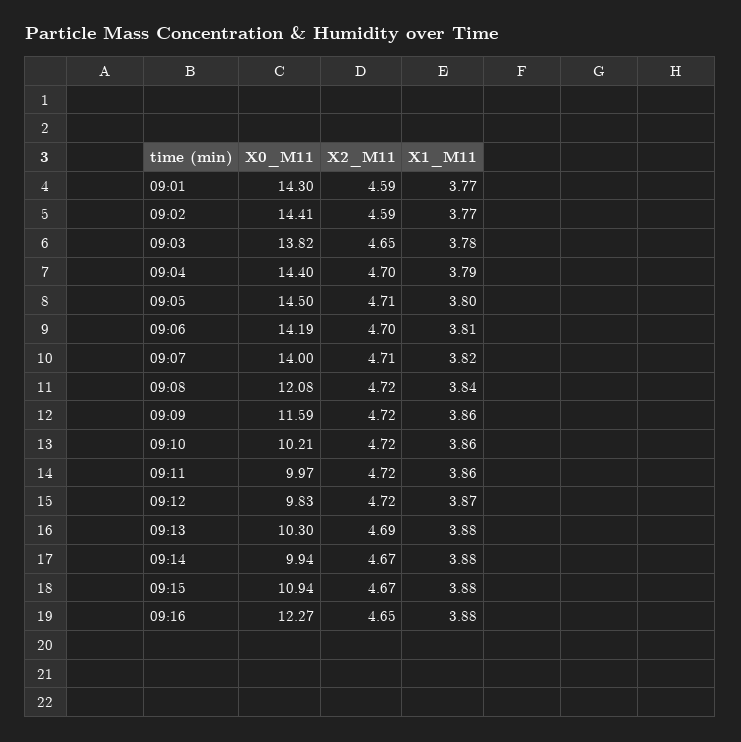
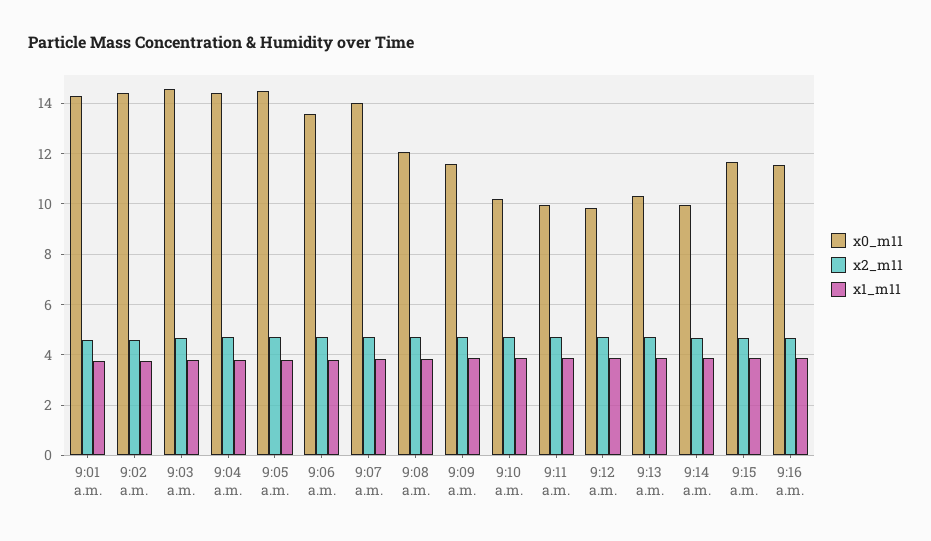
  {
    "X0_M11": {
      "09:01": 14.3,
      "09:02": 14.41,
-     "09:03": 13.82,
+     "09:03": 14.5,
      "09:04": 14.4,
      "09:05": 14.5,
-     "09:06": 14.19,
+     "09:06": 13.5,
      "09:07": 14,
      "09:08": 12.08,
      "09:09": 11.59,
      "09:10": 10.21,
      "09:11": 9.97,
      "09:12": 9.83,
      "09:13": 10.3,
      "09:14": 9.94,
-     "09:15": 10.94,
+     "09:15": 11.75,
-     "09:16": 12.27
+     "09:16": 11.5
    },
    "X2_M11": {
      "09:01": 4.59,
      "09:02": 4.59,
      "09:03": 4.65,
      "09:04": 4.7,
      "09:05": 4.71,
      "09:06": 4.7,
      "09:07": 4.71,
      "09:08": 4.72,
      "09:09": 4.72,
      "09:10": 4.72,
      "09:11": 4.72,
      "09:12": 4.72,
      "09:13": 4.69,
      "09:14": 4.67,
      "09:15": 4.67,
      "09:16": 4.65
    },
    "X1_M11": {
      "09:01": 3.77,
      "09:02": 3.77,
      "09:03": 3.78,
      "09:04": 3.79,
      "09:05": 3.8,
      "09:06": 3.81,
      "09:07": 3.82,
      "09:08": 3.84,
      "09:09": 3.86,
      "09:10": 3.86,
      "09:11": 3.86,
      "09:12": 3.87,
      "09:13": 3.88,
      "09:14": 3.88,
      "09:15": 3.88,
      "09:16": 3.88
    }
  }

